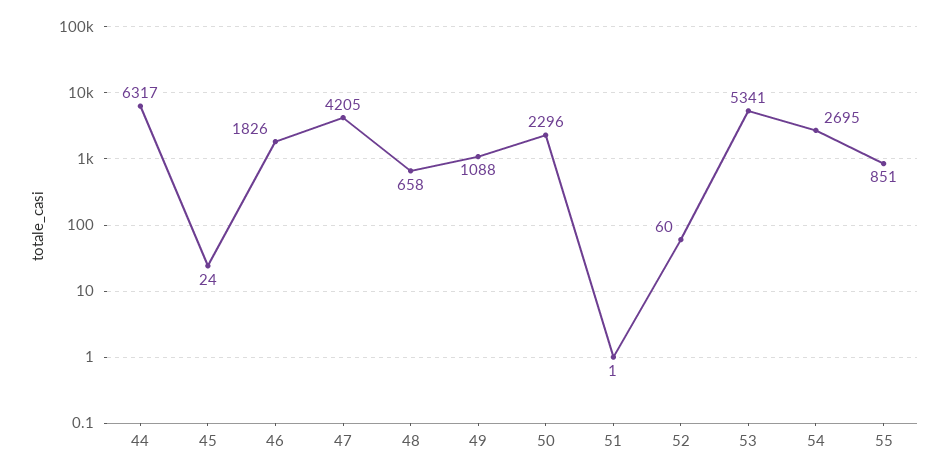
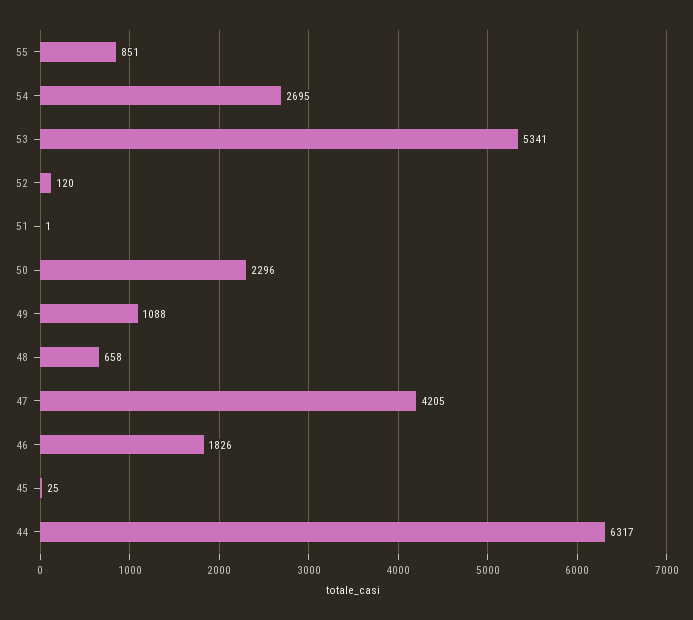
  {
    "44": 6317,
-   "45": 24,
+   "45": 25,
    "46": 1826,
    "47": 4205,
    "48": 658,
    "49": 1088,
    "50": 2296,
    "51": 1,
-   "52": 60,
+   "52": 120,
    "53": 5341,
    "54": 2695,
    "55": 851
  }

